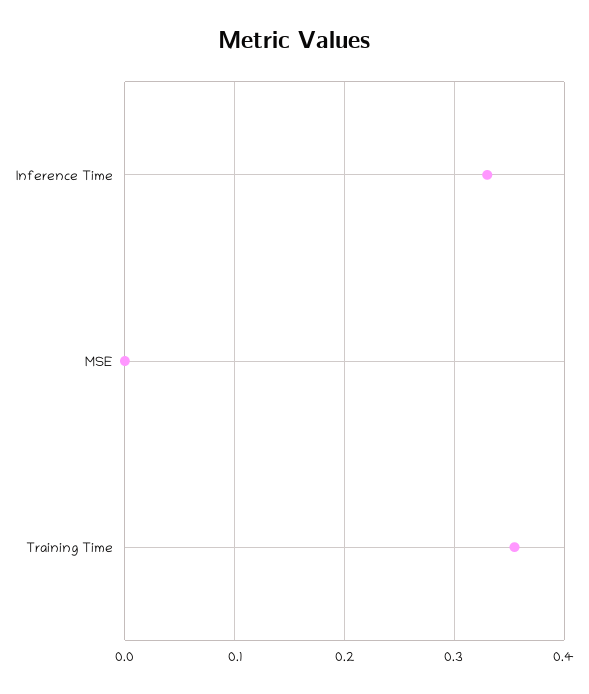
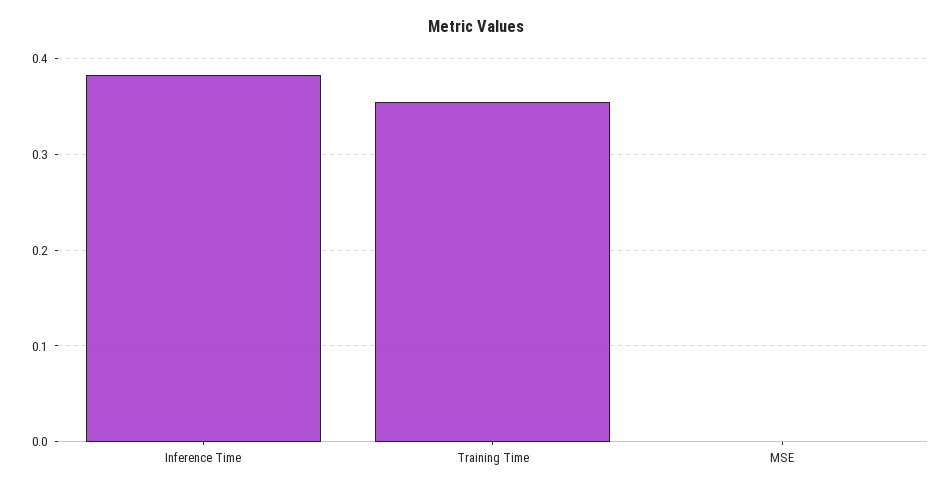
  {
-   "Inference Time": 0.33,
+   "Inference Time": 0.38,
    "MSE": 0,
    "Training Time": 0.35
  }

